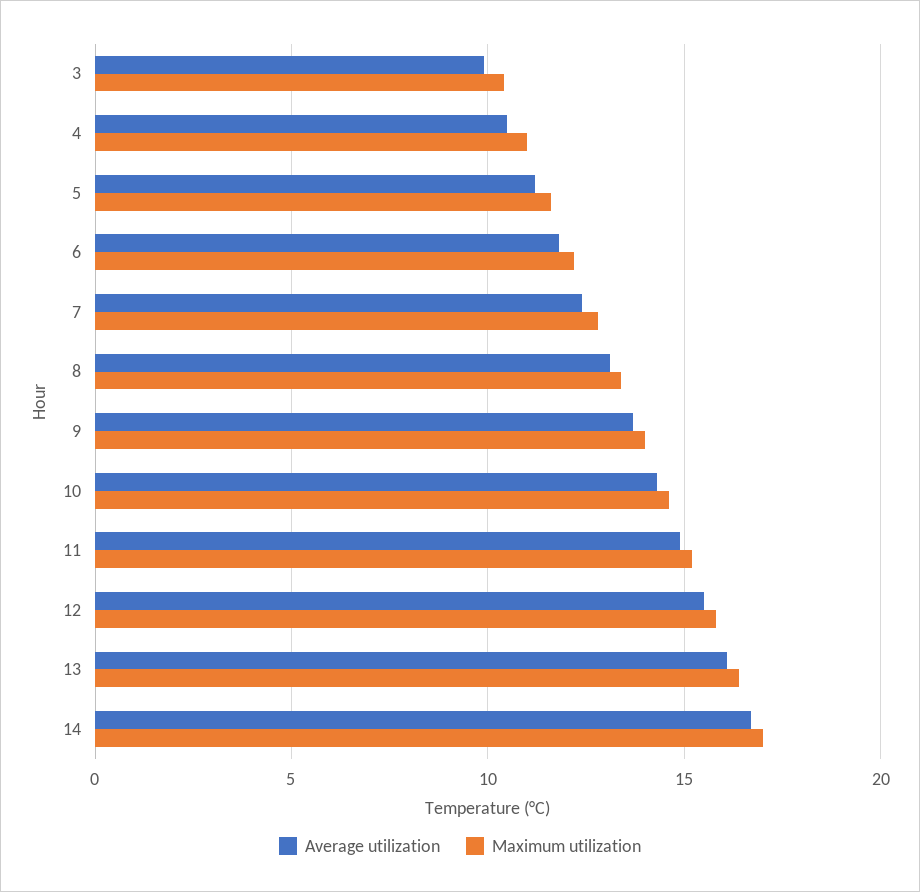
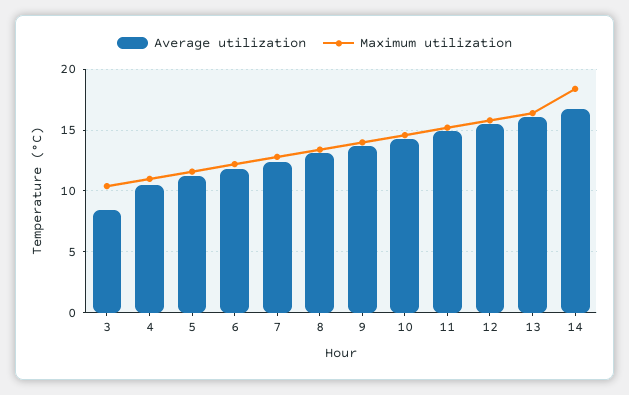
  {
    "Average utilization": {
-     "3": 10,
+     "3": 8.5,
      "4": 10.5,
      "5": 11,
      "6": 12,
      "7": 12.5,
      "8": 13,
      "9": 13.5,
      "10": 14.5,
      "11": 15,
      "12": 15.5,
      "13": 16,
      "14": 16.5
    },
    "Maximum utilization": {
      "3": 10.5,
      "4": 11,
      "5": 11.5,
      "6": 12,
      "7": 13,
      "8": 13.5,
      "9": 14,
      "10": 14.5,
      "11": 15,
      "12": 16,
      "13": 16.5,
-     "14": 17
+     "14": 18.5
    }
  }

